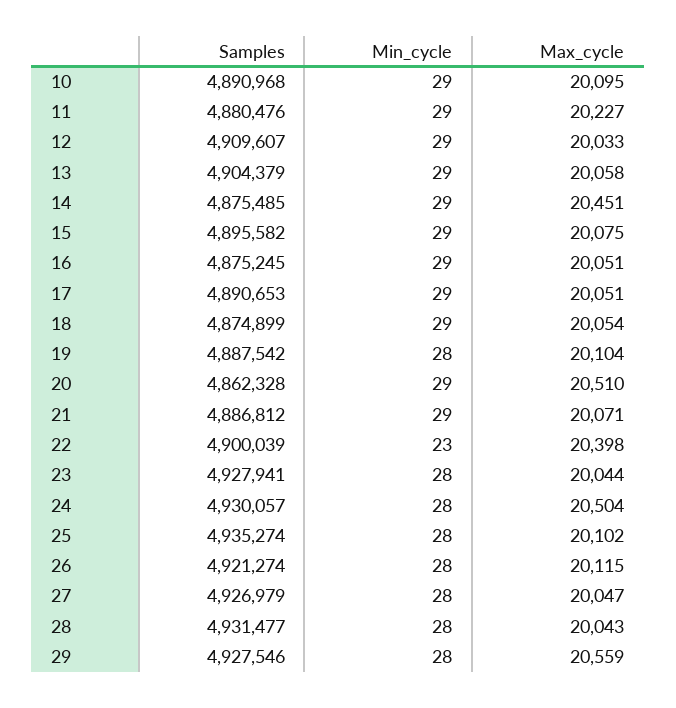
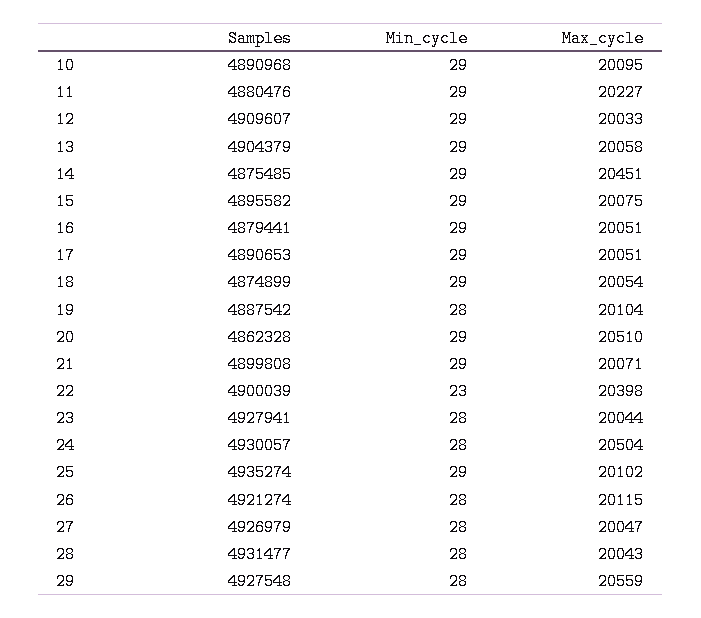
  {
    "Samples": {
      "10": 4890968,
      "11": 4880476,
      "12": 4909607,
      "13": 4904379,
      "14": 4875485,
      "15": 4895582,
-     "16": 4875245,
+     "16": 4879441,
      "17": 4890653,
      "18": 4874899,
      "19": 4887542,
      "20": 4862328,
-     "21": 4886812,
+     "21": 4899808,
      "22": 4900039,
      "23": 4927941,
      "24": 4930057,
      "25": 4935274,
      "26": 4921274,
      "27": 4926979,
      "28": 4931477,
-     "29": 4927546
+     "29": 4927548
    },
    "Min_cycle": {
      "10": 29,
      "11": 29,
      "12": 29,
      "13": 29,
      "14": 29,
      "15": 29,
      "16": 29,
      "17": 29,
      "18": 29,
      "19": 28,
      "20": 29,
      "21": 29,
      "22": 23,
      "23": 28,
      "24": 28,
-     "25": 28,
+     "25": 29,
      "26": 28,
      "27": 28,
      "28": 28,
      "29": 28
    },
    "Max_cycle": {
      "10": 20095,
      "11": 20227,
      "12": 20033,
      "13": 20058,
      "14": 20451,
      "15": 20075,
      "16": 20051,
      "17": 20051,
      "18": 20054,
      "19": 20104,
      "20": 20510,
      "21": 20071,
      "22": 20398,
      "23": 20044,
      "24": 20504,
      "25": 20102,
      "26": 20115,
      "27": 20047,
      "28": 20043,
      "29": 20559
    }
  }

